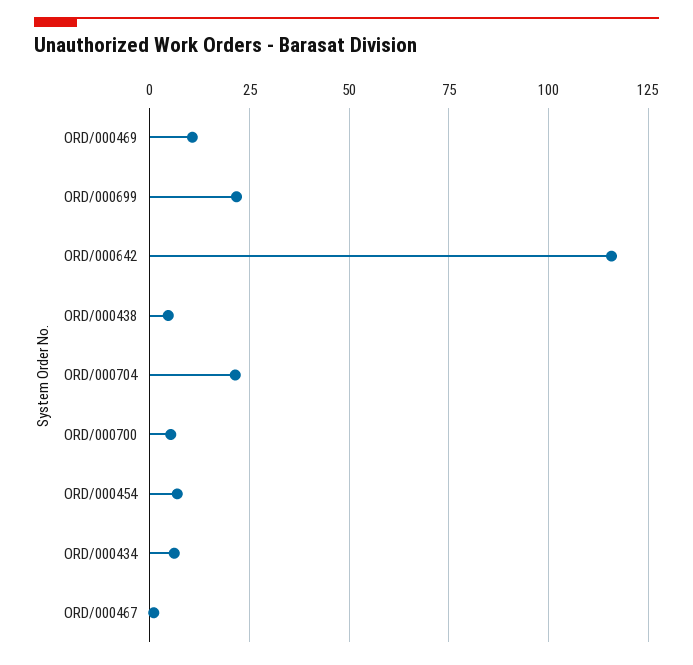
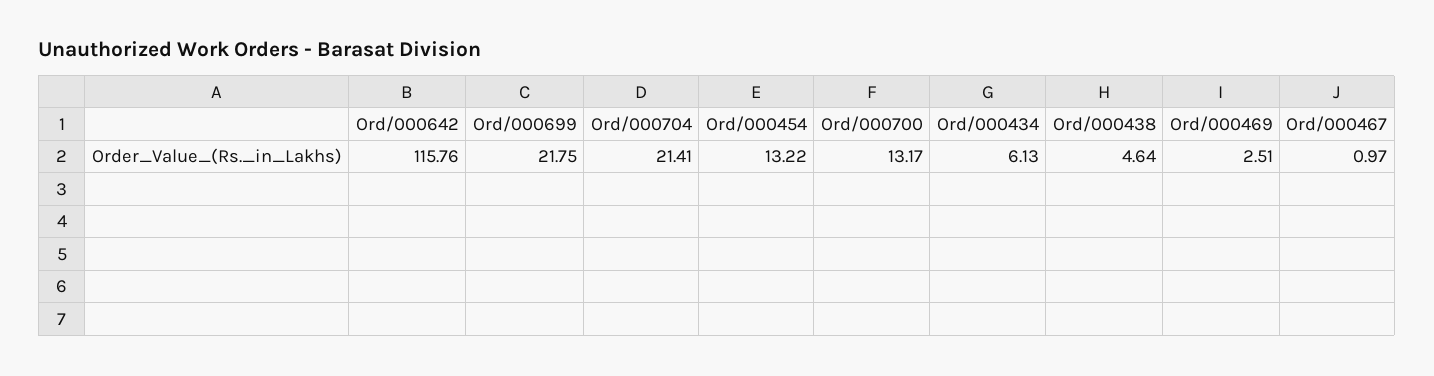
  {
-   "ORD/000469": 10,
+   "ORD/000469": 2.51,
    "ORD/000699": 21.75,
    "ORD/000642": 115.76,
    "ORD/000438": 4.64,
    "ORD/000704": 21.41,
-   "ORD/000700": 5,
+   "ORD/000700": 13.17,
-   "ORD/000454": 7.5,
+   "ORD/000454": 13.22,
    "ORD/000434": 6.13,
    "ORD/000467": 0.97
  }

